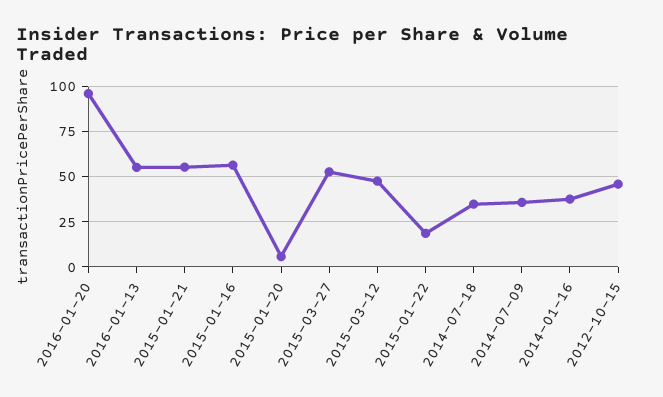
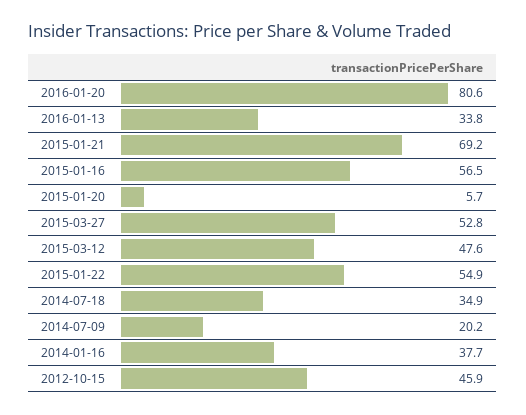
  {
-   "2016-01-20": 95,
+   "2016-01-20": 80.6,
-   "2016-01-13": 55,
+   "2016-01-13": 33.8,
-   "2015-01-21": 55,
+   "2015-01-21": 69.2,
    "2015-01-16": 56.5,
    "2015-01-20": 5.7,
    "2015-03-27": 52.8,
    "2015-03-12": 47.6,
-   "2015-01-22": 20,
+   "2015-01-22": 54.9,
    "2014-07-18": 34.9,
-   "2014-07-09": 35,
+   "2014-07-09": 20.2,
    "2014-01-16": 37.7,
    "2012-10-15": 45.9
  }

